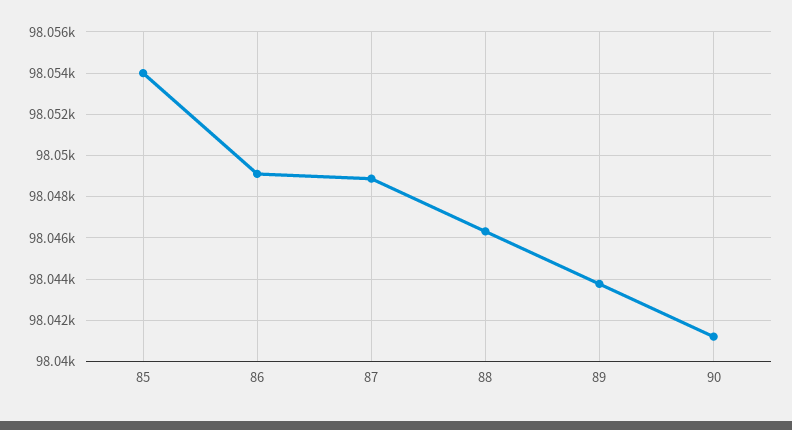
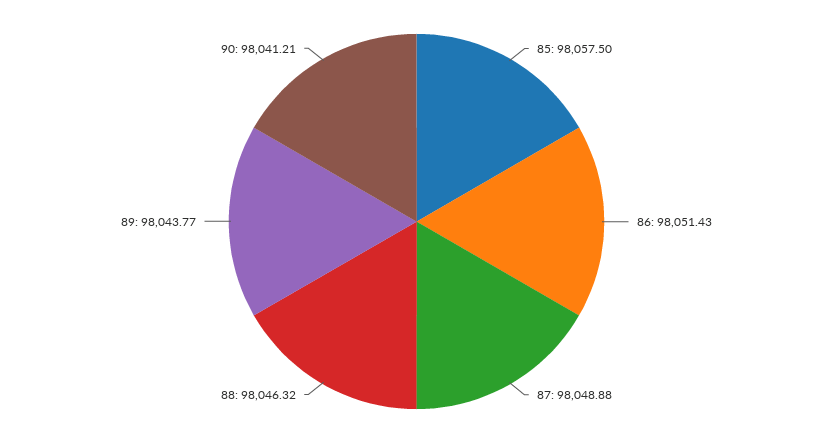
  {
-   "85": 98054,
+   "85": 98057.5,
-   "86": 98049,
+   "86": 98051.43,
    "87": 98048.88,
    "88": 98046.32,
    "89": 98043.77,
    "90": 98041.21
  }

